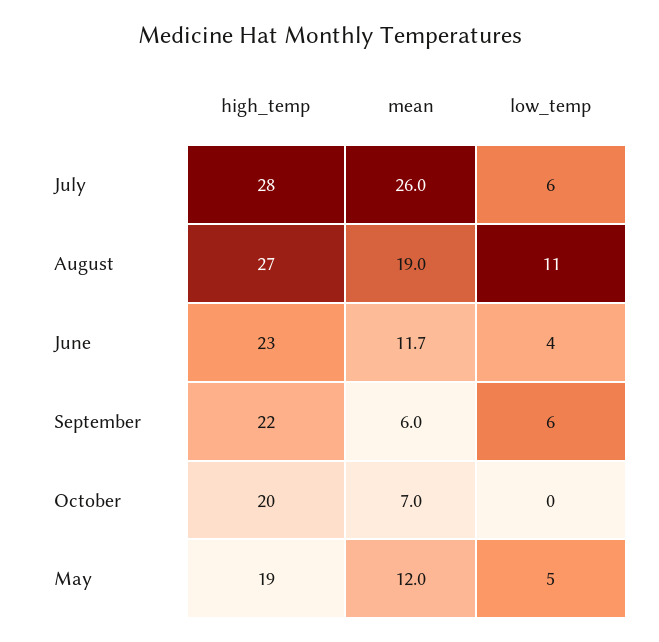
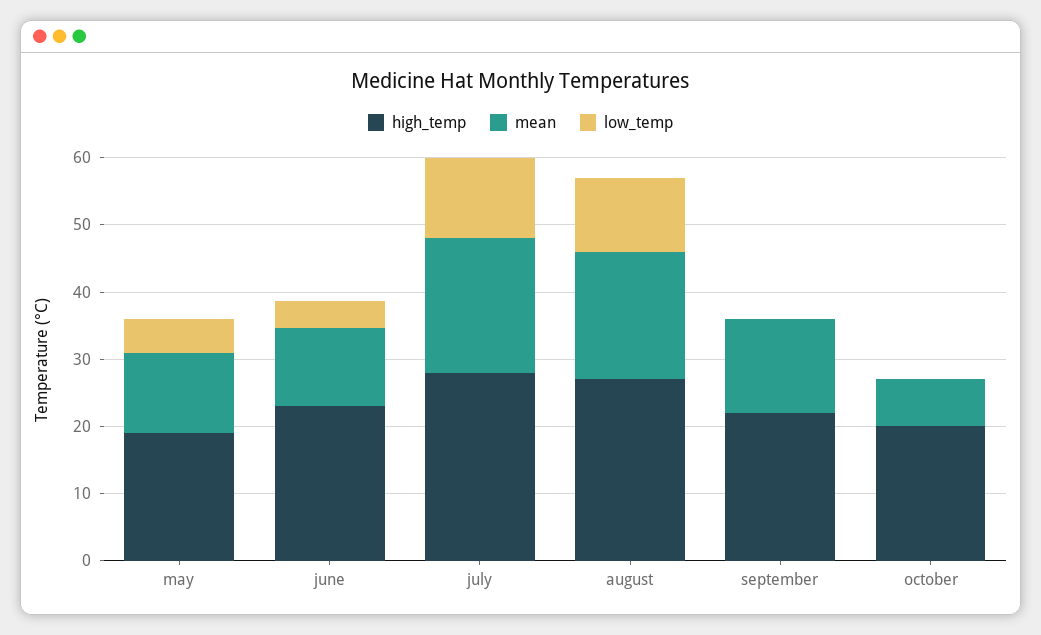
  {
    "high_temp": {
      "July": 28,
      "August": 27,
      "June": 23,
      "September": 22,
      "October": 20,
      "May": 19
    },
    "mean": {
-     "July": 26,
+     "July": 20,
      "August": 19,
      "June": 11.7,
-     "September": 6,
+     "September": 14,
      "October": 7,
      "May": 12
    },
    "low_temp": {
-     "July": 6,
+     "July": 12,
      "August": 11,
      "June": 4,
-     "September": 6,
+     "September": 0,
      "October": 0,
      "May": 5
    }
  }

